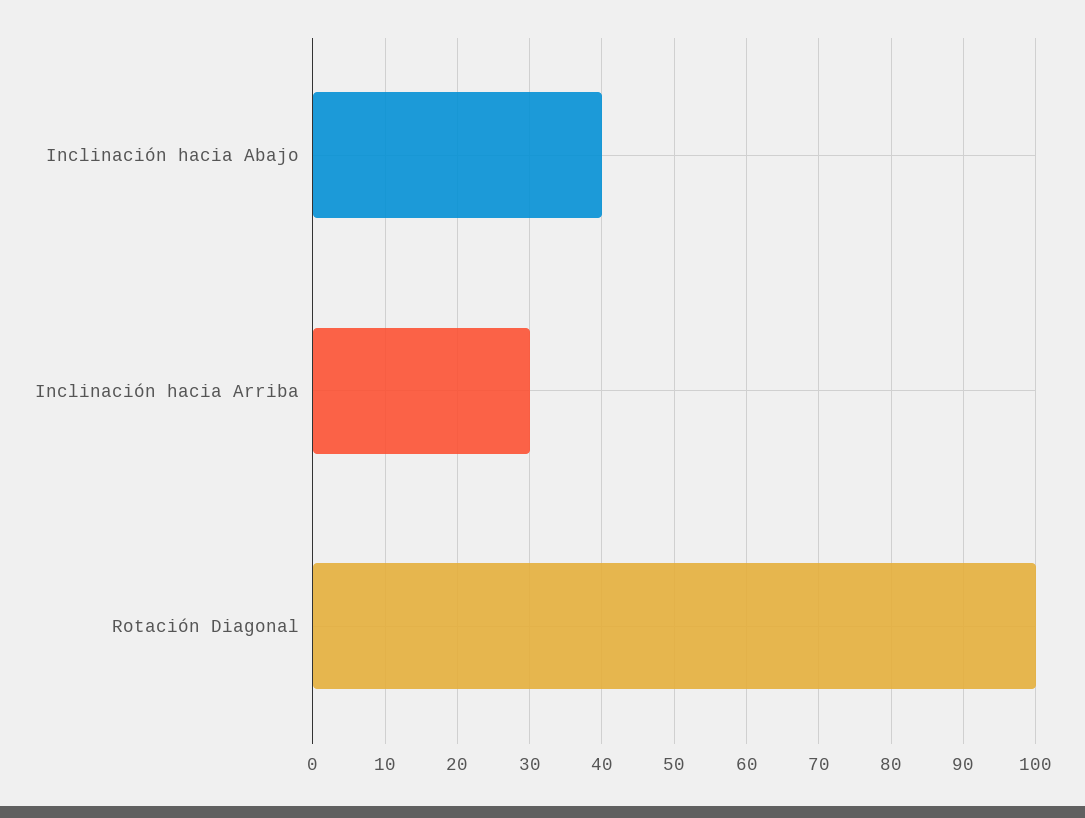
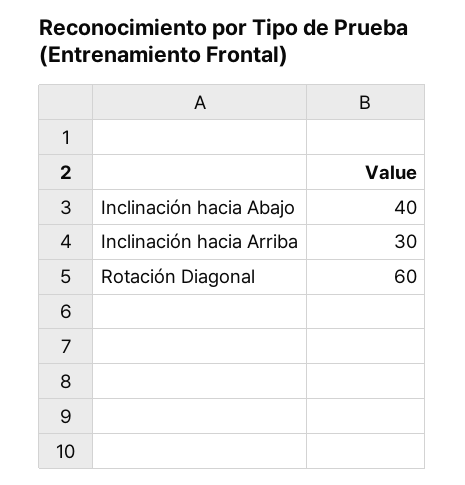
  {
    "Inclinación hacia Abajo": 40,
    "Inclinación hacia Arriba": 30,
-   "Rotación Diagonal": 100
+   "Rotación Diagonal": 60
  }

